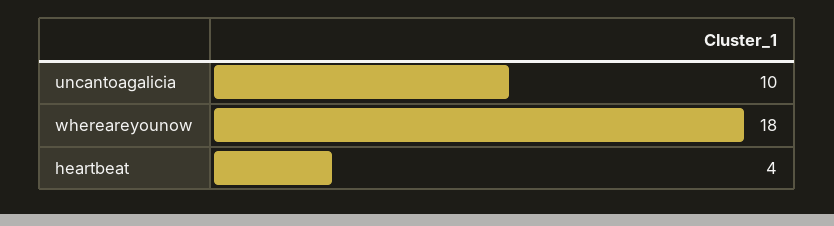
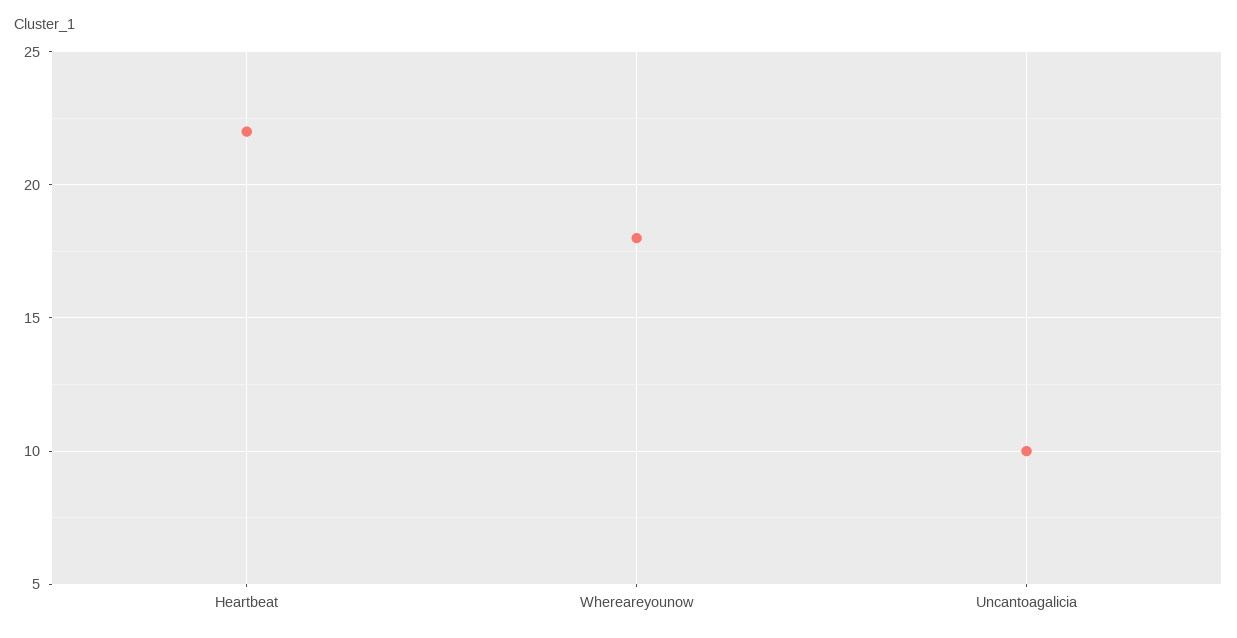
  {
    "uncantoagalicia": 10,
    "whereareyounow": 18,
-   "heartbeat": 4
+   "heartbeat": 22
  }

